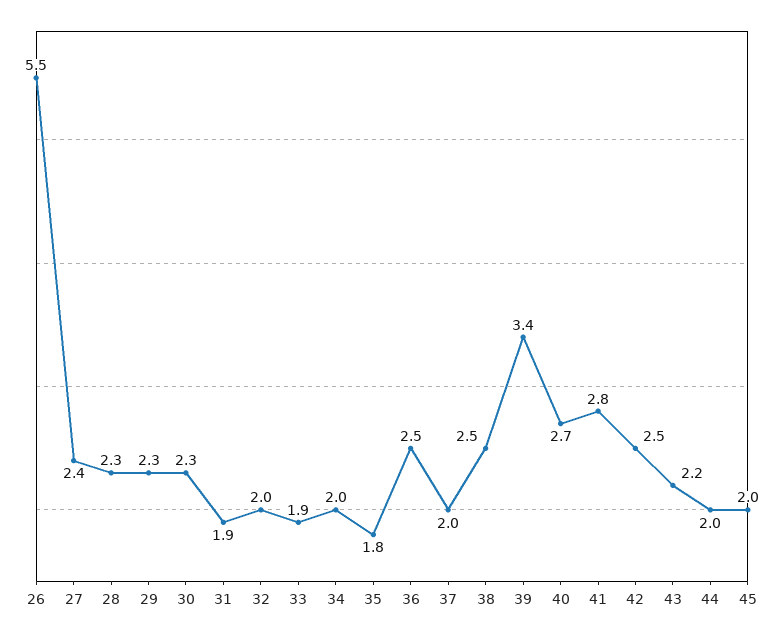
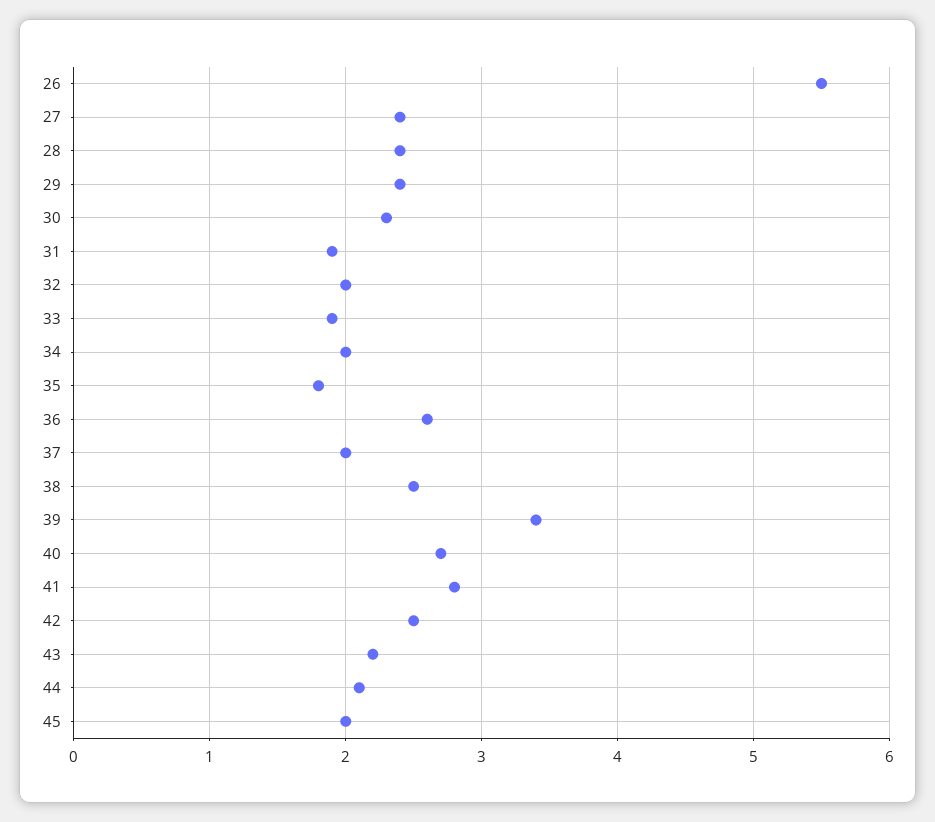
  {
    "26": 5.5,
    "27": 2.4,
-   "28": 2.3,
+   "28": 2.4,
-   "29": 2.3,
+   "29": 2.4,
    "30": 2.3,
    "31": 1.9,
    "32": 2,
    "33": 1.9,
    "34": 2,
    "35": 1.8,
-   "36": 2.5,
+   "36": 2.6,
    "37": 2,
    "38": 2.5,
    "39": 3.4,
    "40": 2.7,
    "41": 2.8,
    "42": 2.5,
    "43": 2.2,
-   "44": 2,
+   "44": 2.1,
    "45": 2
  }

